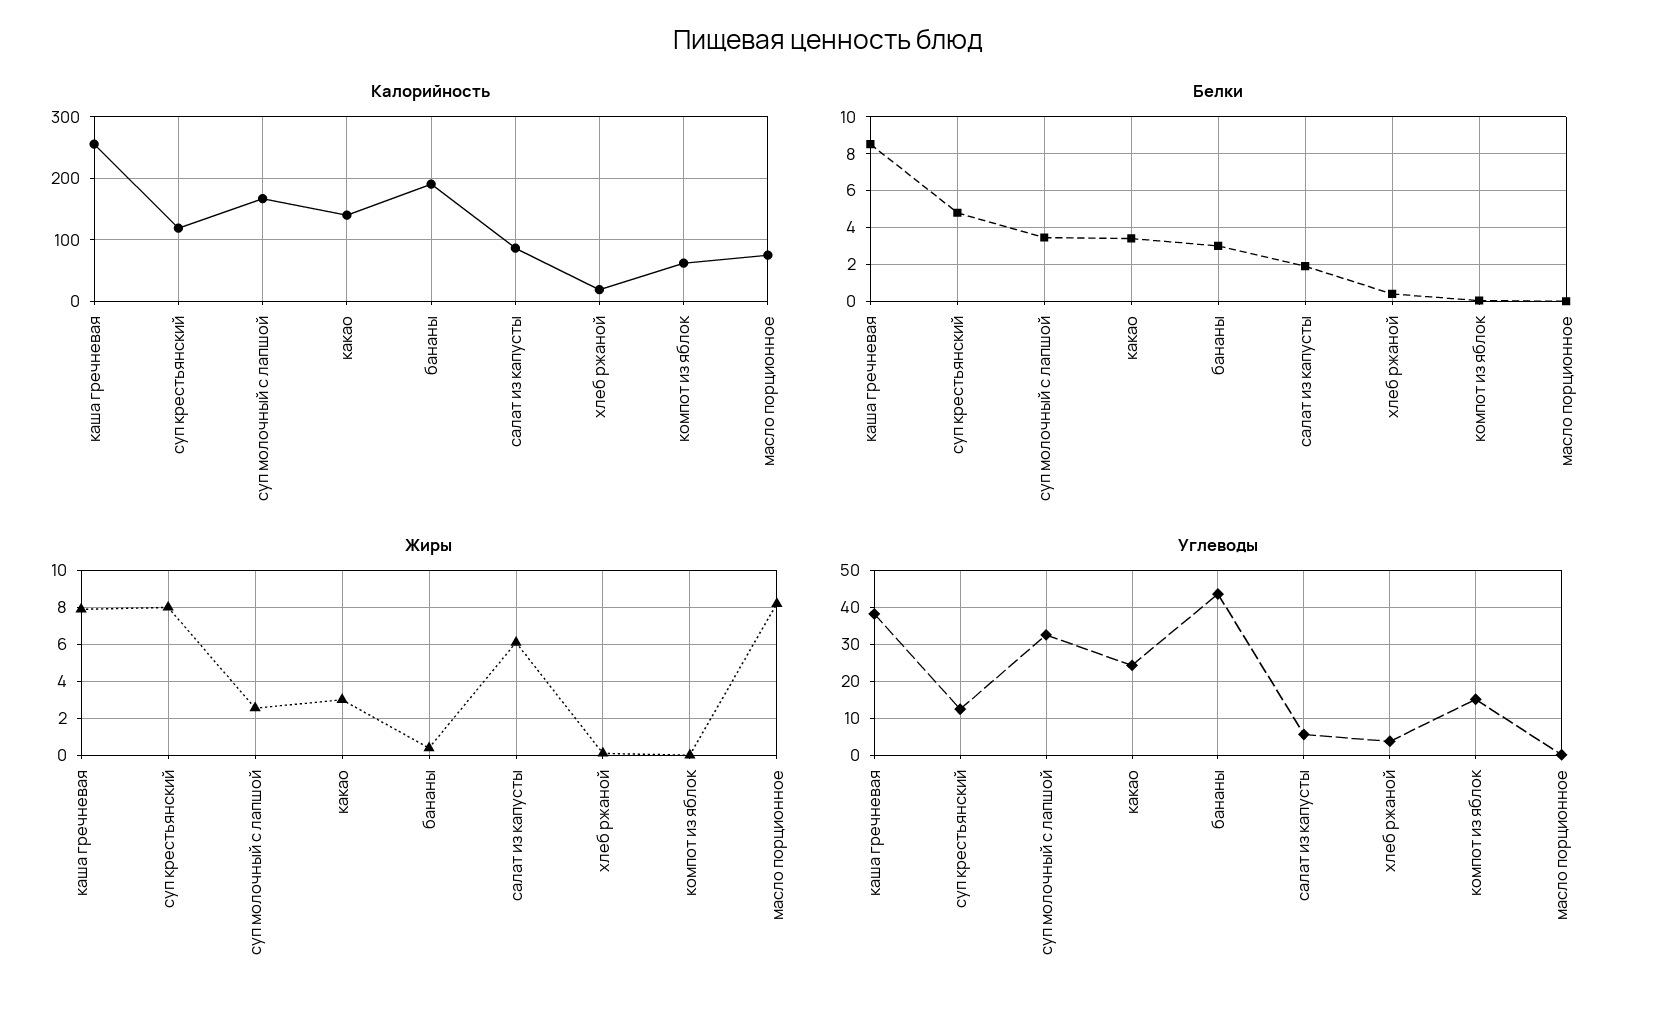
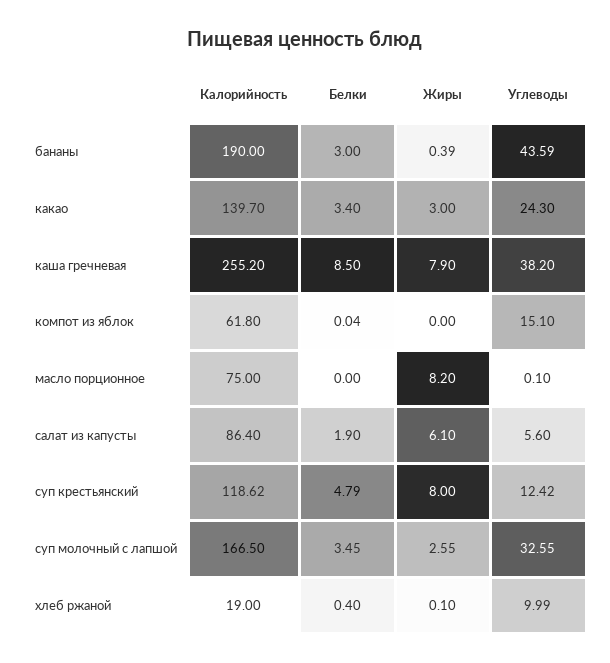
  {
    "Калорийность": {
      "каша гречневая": 255.2,
      "суп крестьянский": 118.62,
      "суп молочный с лапшой": 166.5,
      "какао": 139.7,
      "бананы": 190,
      "салат из капусты": 86.4,
      "хлеб ржаной": 19,
      "компот из яблок": 61.8,
      "масло порционное": 75
    },
    "Белки": {
      "каша гречневая": 8.5,
      "суп крестьянский": 4.79,
      "суп молочный с лапшой": 3.45,
      "какао": 3.4,
      "бананы": 3,
      "салат из капусты": 1.9,
      "хлеб ржаной": 0.4,
      "компот из яблок": 0.04,
      "масло порционное": 0
    },
    "Жиры": {
      "каша гречневая": 7.9,
      "суп крестьянский": 8,
      "суп молочный с лапшой": 2.55,
      "какао": 3,
      "бананы": 0.39,
      "салат из капусты": 6.1,
      "хлеб ржаной": 0.1,
      "компот из яблок": 0,
      "масло порционное": 8.2
    },
    "Углеводы": {
      "каша гречневая": 38.2,
      "суп крестьянский": 12.42,
      "суп молочный с лапшой": 32.55,
      "какао": 24.3,
      "бананы": 43.59,
      "салат из капусты": 5.6,
-     "хлеб ржаной": 4,
+     "хлеб ржаной": 9.99,
      "компот из яблок": 15.1,
      "масло порционное": 0.1
    }
  }

